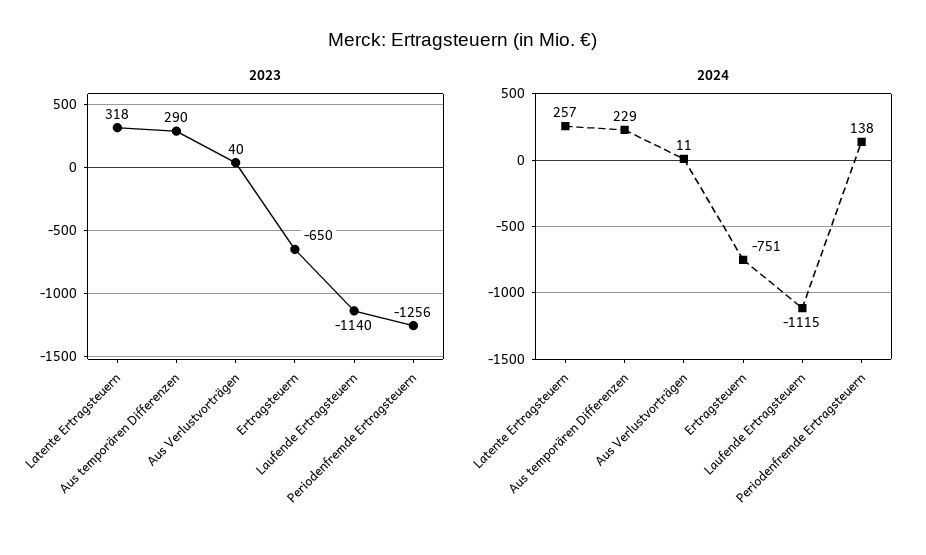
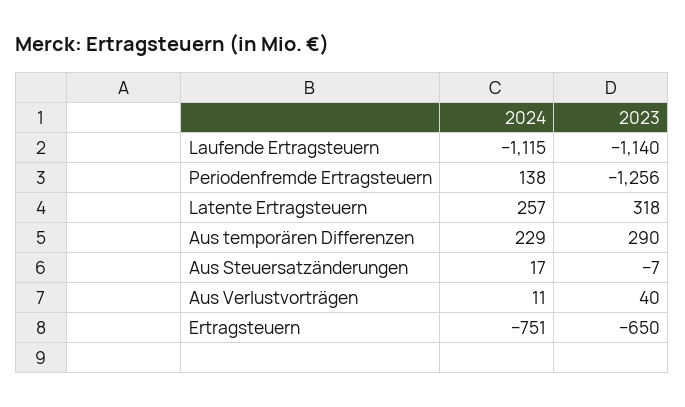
  {
    "2023": {
      "Latente Ertragsteuern": 318,
      "Aus temporären Differenzen": 290,
      "Aus Verlustvorträgen": 40,
      "Ertragsteuern": -650,
      "Laufende Ertragsteuern": -1140,
-     "Periodenfremde Ertragsteuern": -1256
+     "Periodenfremde Ertragsteuern": -1256,
+     "Aus Steuersatzänderungen": -7
    },
    "2024": {
      "Latente Ertragsteuern": 257,
      "Aus temporären Differenzen": 229,
      "Aus Verlustvorträgen": 11,
      "Ertragsteuern": -751,
      "Laufende Ertragsteuern": -1115,
-     "Periodenfremde Ertragsteuern": 138
+     "Periodenfremde Ertragsteuern": 138,
+     "Aus Steuersatzänderungen": 17
    }
  }

